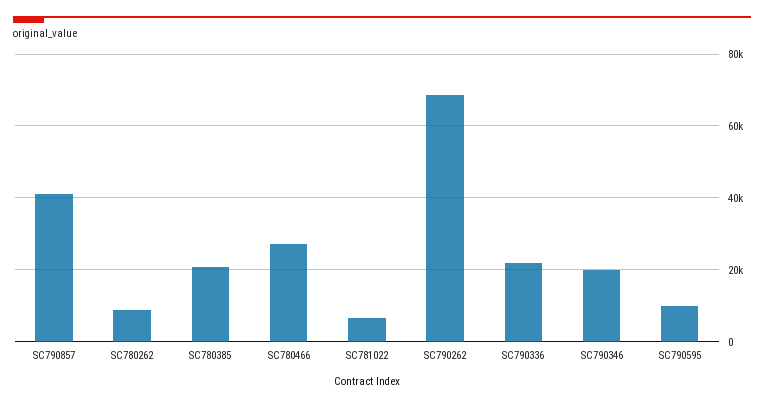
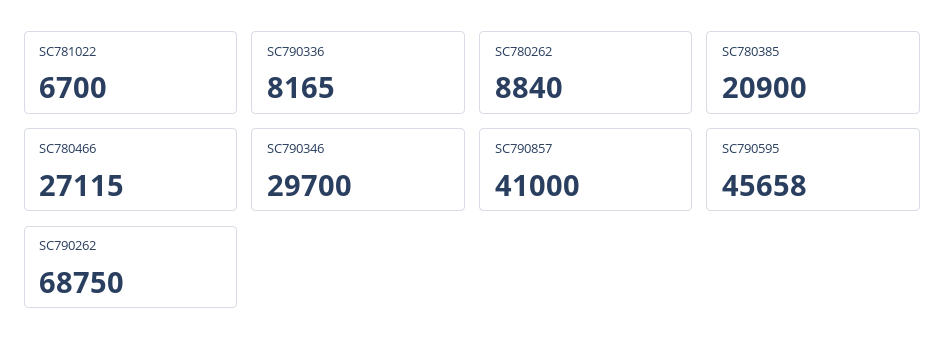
  {
    "SC790857": 41000,
    "SC780262": 8840,
    "SC780385": 20900,
    "SC780466": 27115,
    "SC781022": 6700,
    "SC790262": 68750,
-   "SC790336": 22000,
+   "SC790336": 8165,
-   "SC790346": 20000,
+   "SC790346": 29700,
-   "SC790595": 10000
+   "SC790595": 45658
  }

